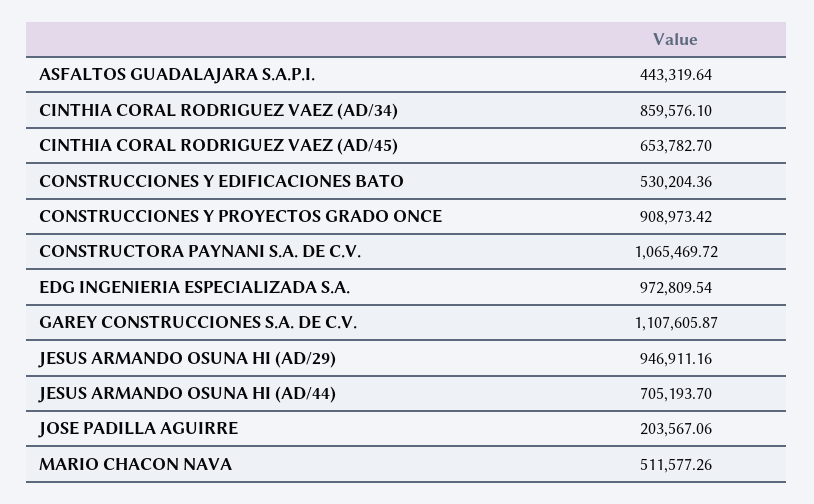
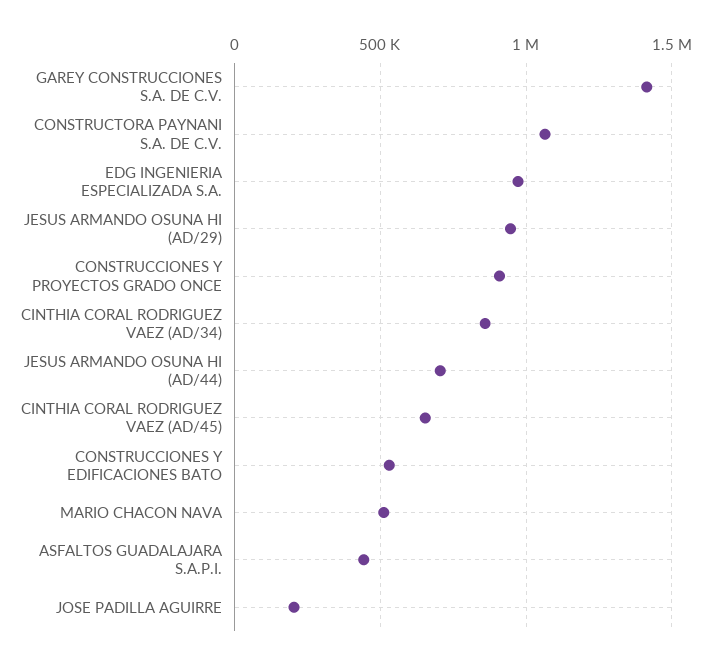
  {
    "ASFALTOS GUADALAJARA S.A.P.I.": 443319.64,
    "CINTHIA CORAL RODRIGUEZ VAEZ (AD/34)": 859576.1,
    "CINTHIA CORAL RODRIGUEZ VAEZ (AD/45)": 653782.7,
    "CONSTRUCCIONES Y EDIFICACIONES BATO": 530204.36,
    "CONSTRUCCIONES Y PROYECTOS GRADO ONCE": 908973.42,
    "CONSTRUCTORA PAYNANI S.A. DE C.V.": 1065469.72,
    "EDG INGENIERIA ESPECIALIZADA S.A.": 972809.54,
-   "GAREY CONSTRUCCIONES S.A. DE C.V.": 1107605.87,
+   "GAREY CONSTRUCCIONES S.A. DE C.V.": 1400000,
    "JESUS ARMANDO OSUNA HI (AD/29)": 946911.16,
    "JESUS ARMANDO OSUNA HI (AD/44)": 705193.7,
    "JOSE PADILLA AGUIRRE": 203567.06,
    "MARIO CHACON NAVA": 511577.26
  }

